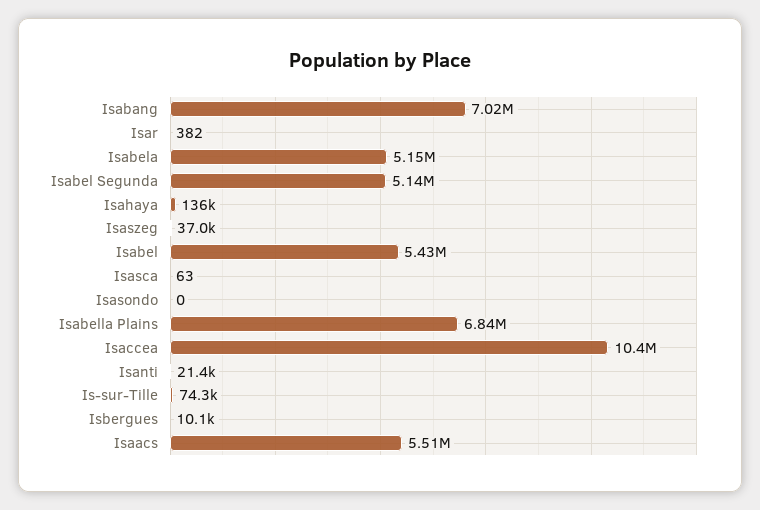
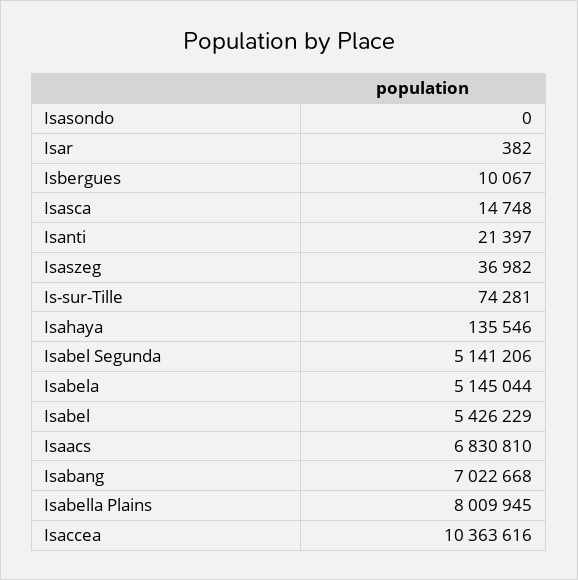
  {
    "Isabang": 7022668,
    "Isar": 382,
    "Isabela": 5145044,
    "Isabel Segunda": 5141206,
    "Isahaya": 135546,
    "Isaszeg": 36982,
    "Isabel": 5426229,
-   "Isasca": 63,
+   "Isasca": 14748,
    "Isasondo": 0,
-   "Isabella Plains": 6840000,
+   "Isabella Plains": 8009945,
    "Isaccea": 10363616,
    "Isanti": 21397,
    "Is-sur-Tille": 74281,
    "Isbergues": 10067,
-   "Isaacs": 5510000
+   "Isaacs": 6830810
  }

